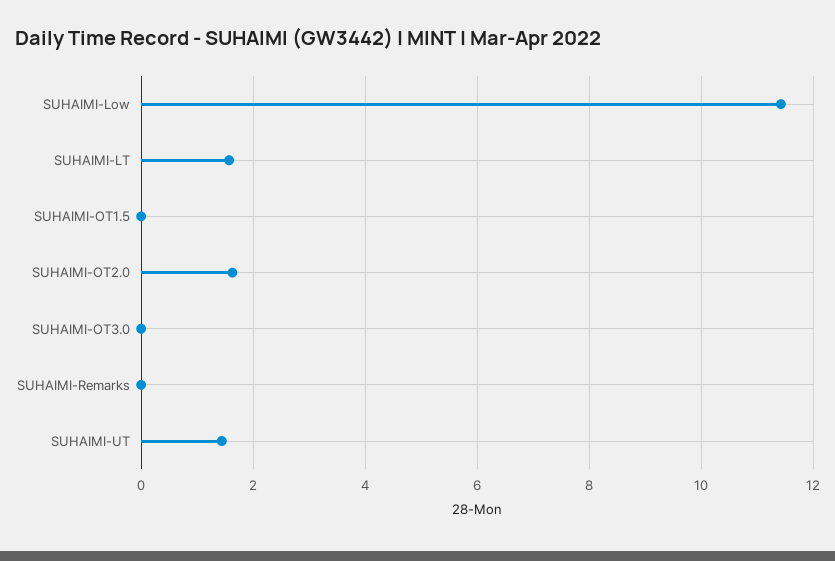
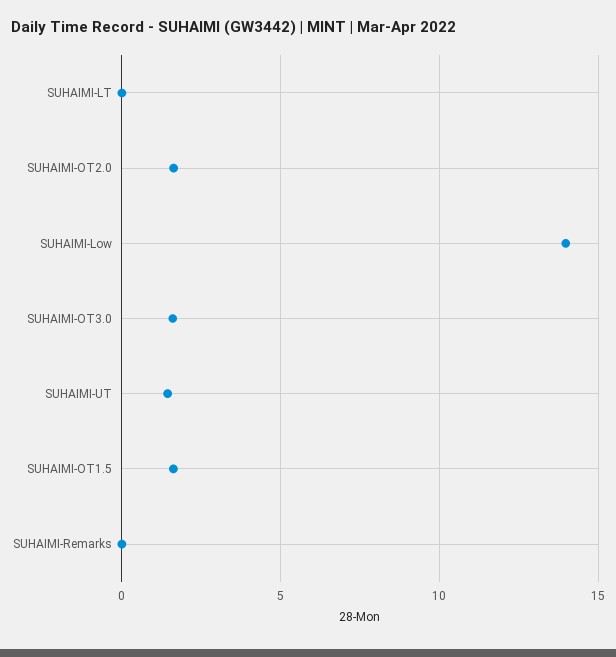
  {
-   "SUHAIMI-Low": 11.4,
+   "SUHAIMI-Low": 14,
-   "SUHAIMI-LT": 1.6,
+   "SUHAIMI-LT": 0,
-   "SUHAIMI-OT1.5": 0,
+   "SUHAIMI-OT1.5": 1.5,
    "SUHAIMI-OT2.0": 1.6,
-   "SUHAIMI-OT3.0": 0,
+   "SUHAIMI-OT3.0": 1.5,
    "SUHAIMI-Remarks": 0,
    "SUHAIMI-UT": 1.4
  }

